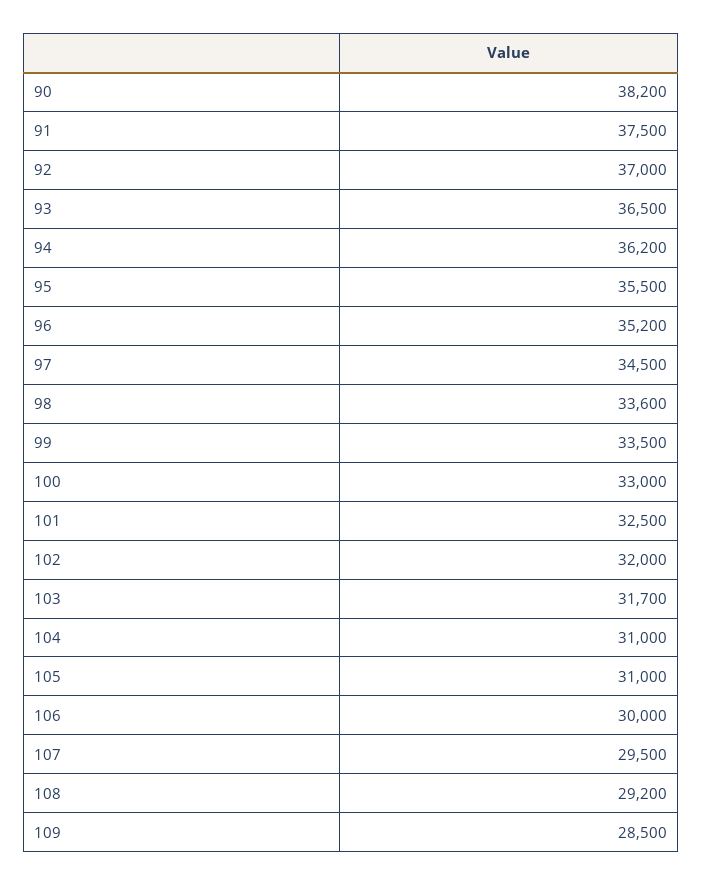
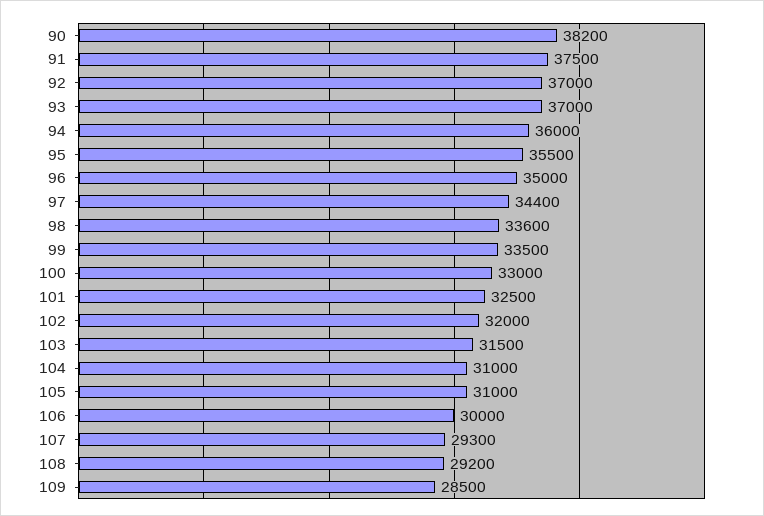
  {
    "90": 38200,
    "91": 37500,
    "92": 37000,
-   "93": 36500,
+   "93": 37000,
-   "94": 36200,
+   "94": 36000,
    "95": 35500,
-   "96": 35200,
+   "96": 35000,
-   "97": 34500,
+   "97": 34400,
    "98": 33600,
    "99": 33500,
    "100": 33000,
    "101": 32500,
    "102": 32000,
-   "103": 31700,
+   "103": 31500,
    "104": 31000,
    "105": 31000,
    "106": 30000,
-   "107": 29500,
+   "107": 29300,
    "108": 29200,
    "109": 28500
  }

